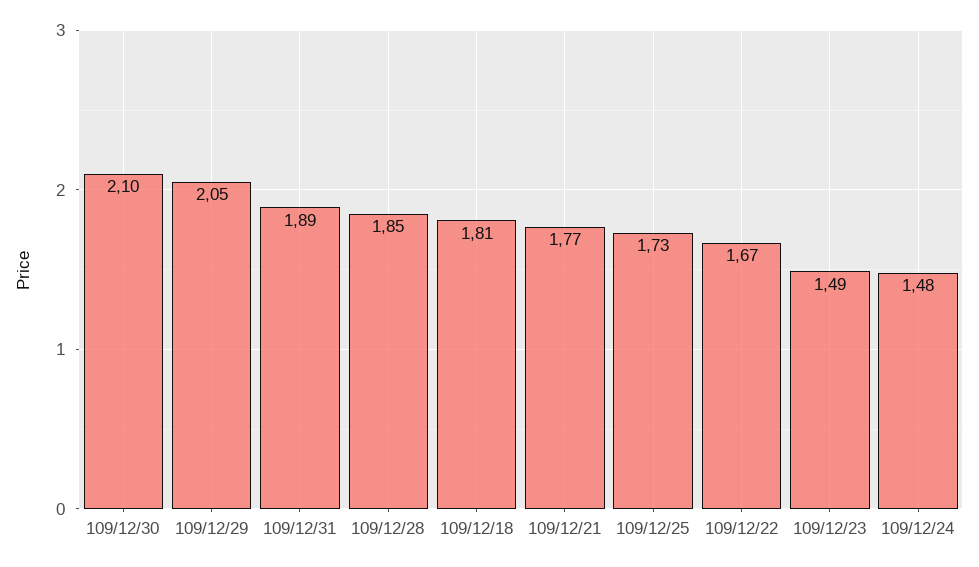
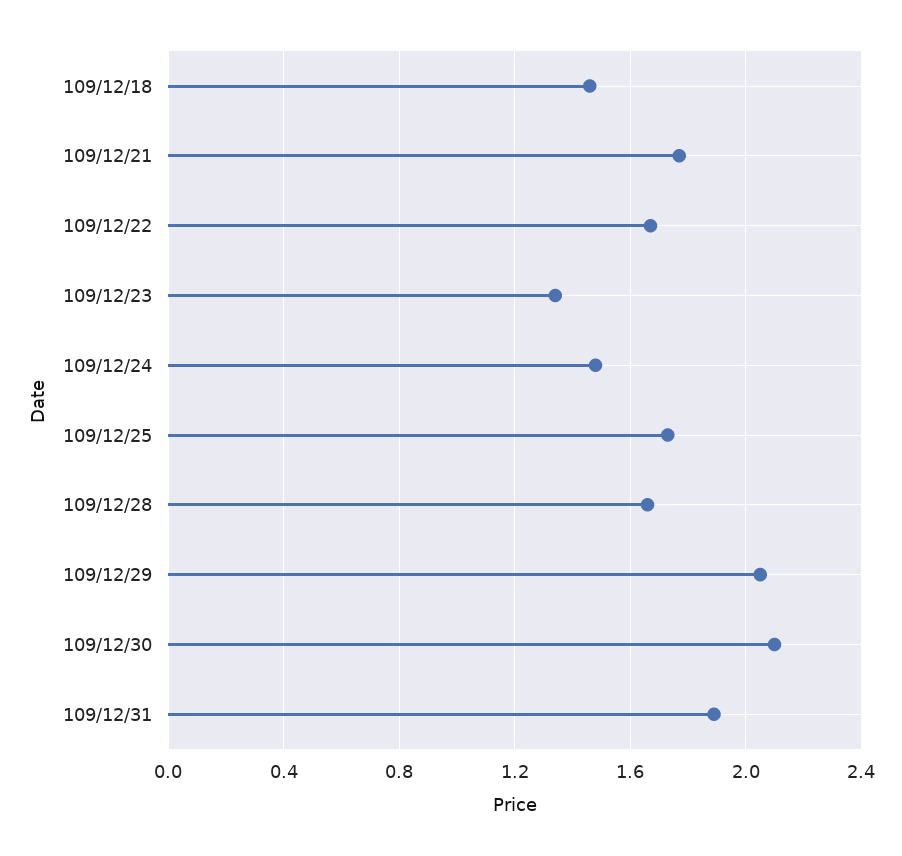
  {
    "109/12/30": 2.1,
    "109/12/29": 2.05,
    "109/12/31": 1.89,
-   "109/12/28": 1.85,
+   "109/12/28": 1.65,
-   "109/12/18": 1.81,
+   "109/12/18": 1.45,
    "109/12/21": 1.77,
    "109/12/25": 1.73,
    "109/12/22": 1.67,
-   "109/12/23": 1.49,
+   "109/12/23": 1.35,
    "109/12/24": 1.48
  }

